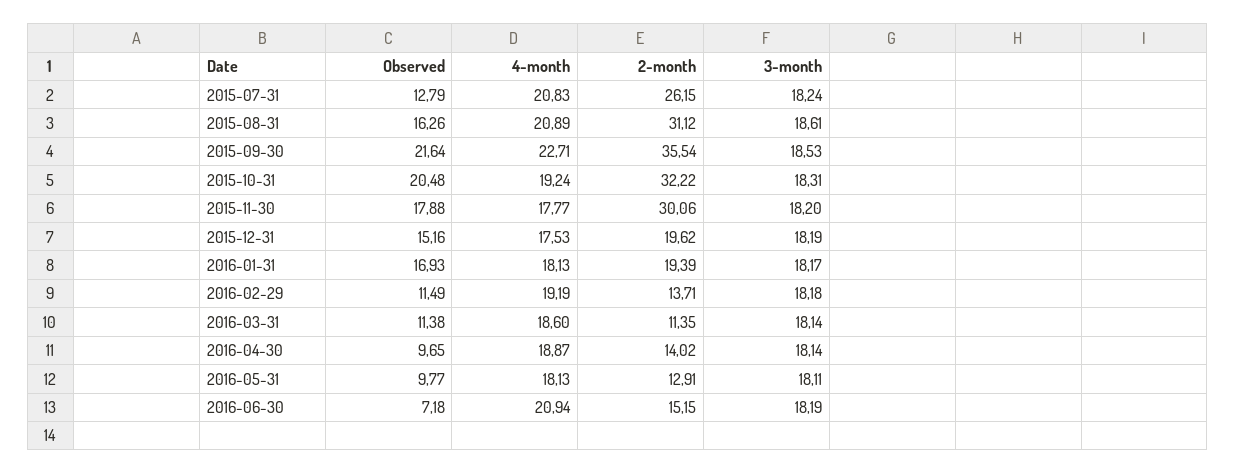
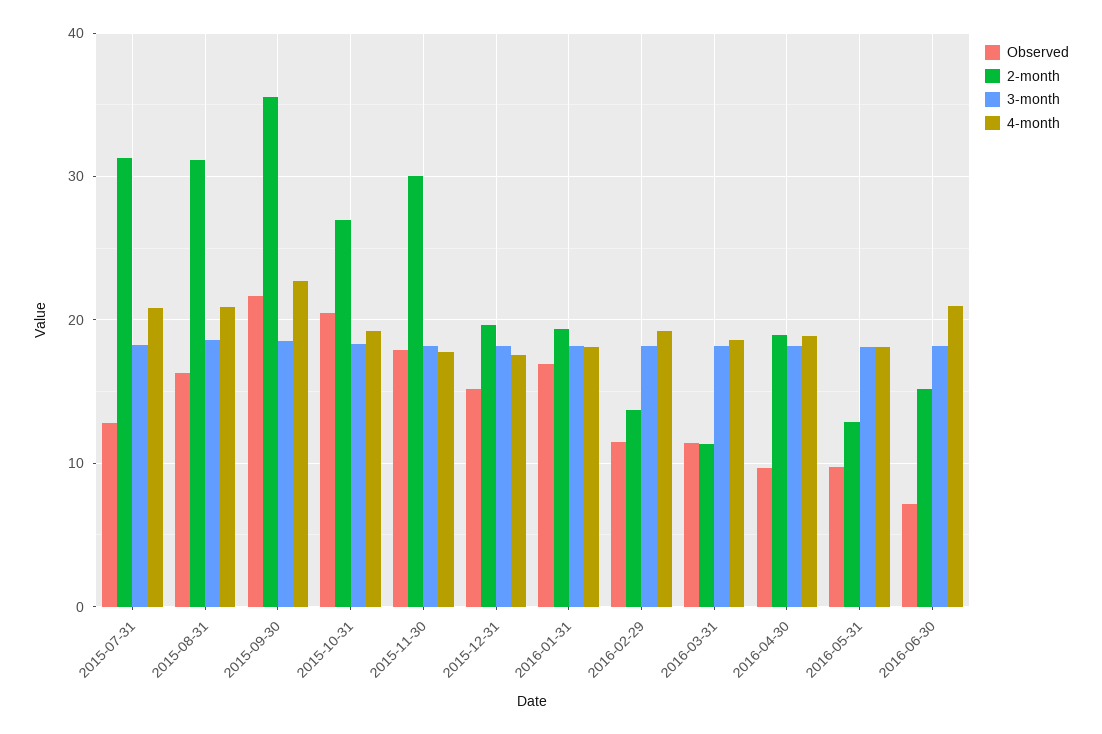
  {
    "Observed": {
      "2015-07-31": 12.79,
      "2015-08-31": 16.26,
      "2015-09-30": 21.64,
      "2015-10-31": 20.48,
      "2015-11-30": 17.88,
      "2015-12-31": 15.16,
      "2016-01-31": 16.93,
      "2016-02-29": 11.49,
      "2016-03-31": 11.38,
      "2016-04-30": 9.65,
      "2016-05-31": 9.77,
      "2016-06-30": 7.18
    },
    "4-month": {
      "2015-07-31": 20.83,
      "2015-08-31": 20.89,
      "2015-09-30": 22.71,
      "2015-10-31": 19.24,
      "2015-11-30": 17.77,
      "2015-12-31": 17.53,
      "2016-01-31": 18.13,
      "2016-02-29": 19.19,
      "2016-03-31": 18.6,
      "2016-04-30": 18.87,
      "2016-05-31": 18.13,
      "2016-06-30": 20.94
    },
    "2-month": {
-     "2015-07-31": 26.15,
+     "2015-07-31": 31,
      "2015-08-31": 31.12,
      "2015-09-30": 35.54,
-     "2015-10-31": 32.22,
+     "2015-10-31": 27,
      "2015-11-30": 30.06,
      "2015-12-31": 19.62,
      "2016-01-31": 19.39,
      "2016-02-29": 13.71,
      "2016-03-31": 11.35,
-     "2016-04-30": 14.02,
+     "2016-04-30": 19,
      "2016-05-31": 12.91,
      "2016-06-30": 15.15
    },
    "3-month": {
      "2015-07-31": 18.24,
      "2015-08-31": 18.61,
      "2015-09-30": 18.53,
      "2015-10-31": 18.31,
      "2015-11-30": 18.2,
      "2015-12-31": 18.19,
      "2016-01-31": 18.17,
      "2016-02-29": 18.18,
      "2016-03-31": 18.14,
      "2016-04-30": 18.14,
      "2016-05-31": 18.11,
      "2016-06-30": 18.19
    }
  }

